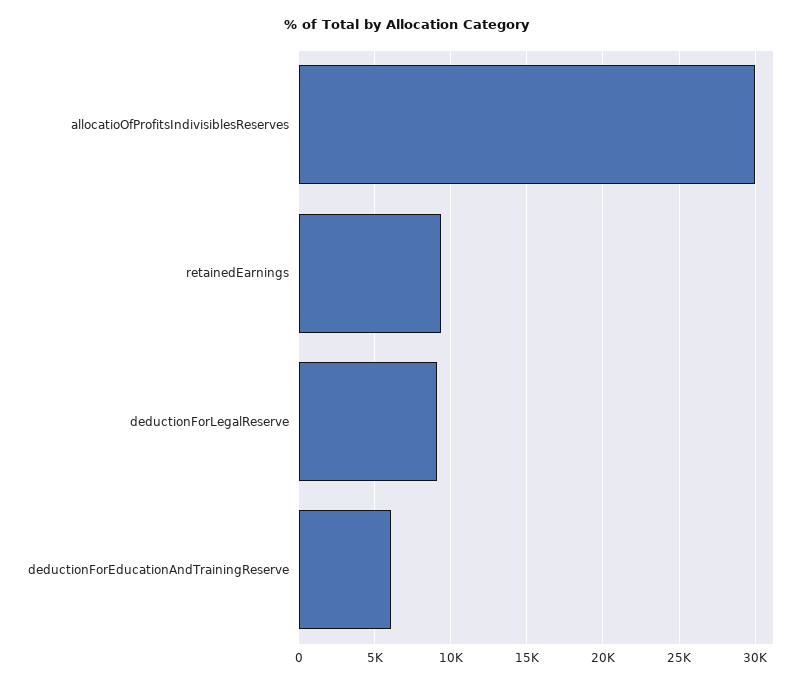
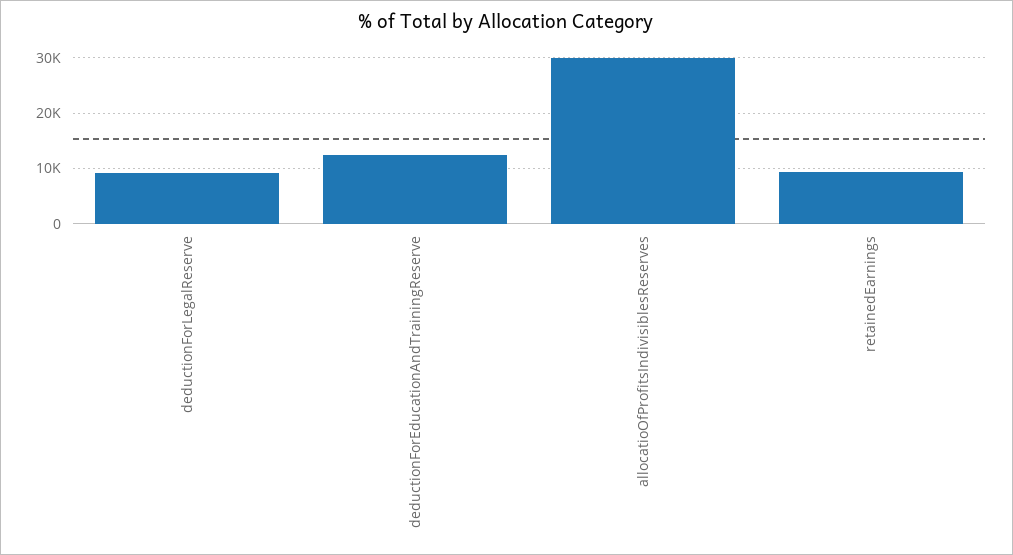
  {
    "allocatioOfProfitsIndivisiblesReserves": 30000,
    "retainedEarnings": 9500,
    "deductionForLegalReserve": 9000,
-   "deductionForEducationAndTrainingReserve": 6000
+   "deductionForEducationAndTrainingReserve": 12000
  }

